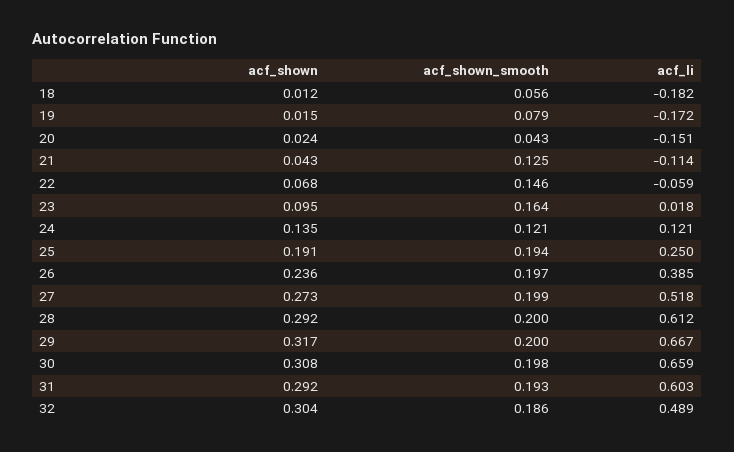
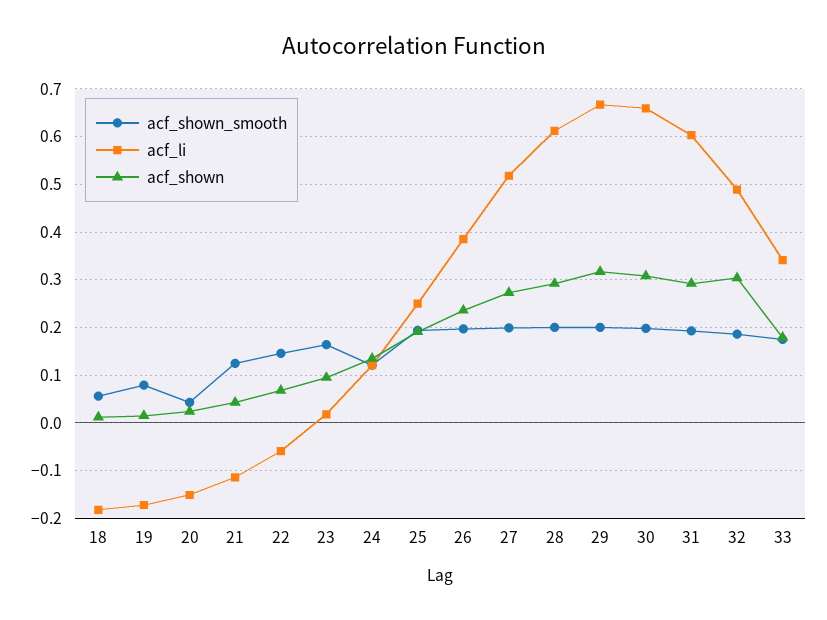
  {
    "acf_shown": {
      "18": 0.012,
      "19": 0.015,
      "20": 0.024,
      "21": 0.043,
      "22": 0.068,
      "23": 0.095,
      "24": 0.135,
      "25": 0.191,
      "26": 0.236,
      "27": 0.273,
      "28": 0.292,
      "29": 0.317,
      "30": 0.308,
      "31": 0.292,
-     "32": 0.304
+     "32": 0.304,
+     "33": 0.18
    },
    "acf_shown_smooth": {
      "18": 0.056,
      "19": 0.079,
      "20": 0.043,
      "21": 0.125,
      "22": 0.146,
      "23": 0.164,
      "24": 0.121,
      "25": 0.194,
      "26": 0.197,
      "27": 0.199,
      "28": 0.2,
      "29": 0.2,
      "30": 0.198,
      "31": 0.193,
-     "32": 0.186
+     "32": 0.186,
+     "33": 0.18
    },
    "acf_li": {
      "18": -0.182,
      "19": -0.172,
      "20": -0.151,
      "21": -0.114,
      "22": -0.059,
      "23": 0.018,
      "24": 0.121,
      "25": 0.25,
      "26": 0.385,
      "27": 0.518,
      "28": 0.612,
      "29": 0.667,
      "30": 0.659,
      "31": 0.603,
-     "32": 0.489
+     "32": 0.489,
+     "33": 0.34
    }
  }

